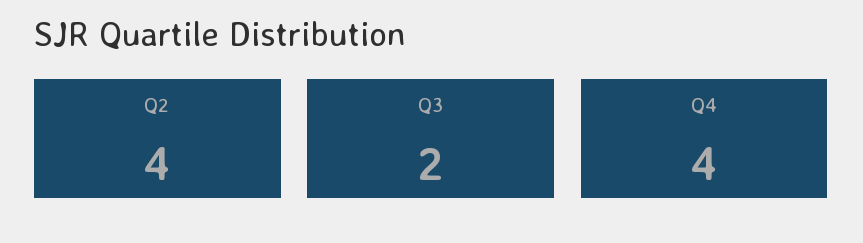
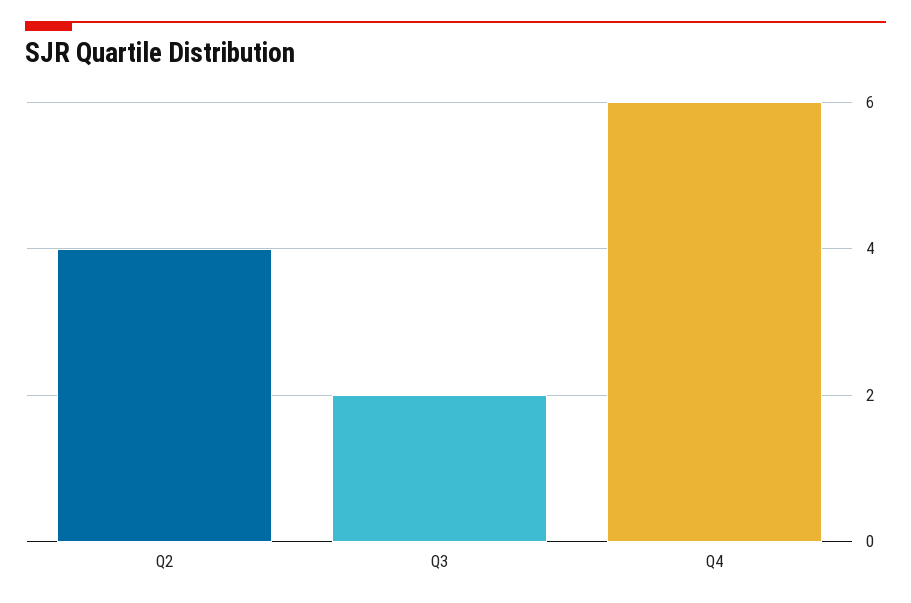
  {
    "Q2": 4,
    "Q3": 2,
-   "Q4": 4
+   "Q4": 6
  }

